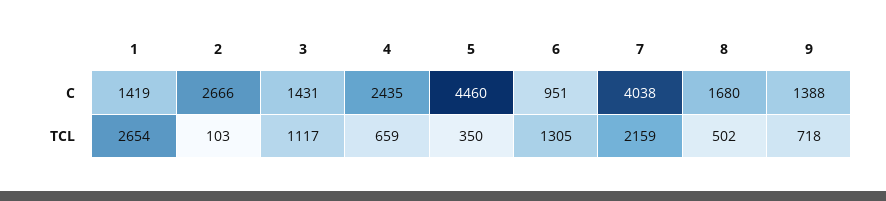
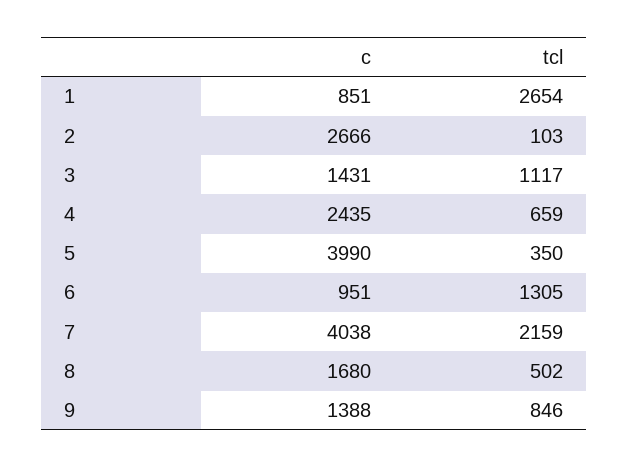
  {
    "1": {
-     "C": 1419,
+     "C": 851,
      "TCL": 2654
    },
    "2": {
      "C": 2666,
      "TCL": 103
    },
    "3": {
      "C": 1431,
      "TCL": 1117
    },
    "4": {
      "C": 2435,
      "TCL": 659
    },
    "5": {
-     "C": 4460,
+     "C": 3990,
      "TCL": 350
    },
    "6": {
      "C": 951,
      "TCL": 1305
    },
    "7": {
      "C": 4038,
      "TCL": 2159
    },
    "8": {
      "C": 1680,
      "TCL": 502
    },
    "9": {
      "C": 1388,
-     "TCL": 718
+     "TCL": 846
    }
  }

